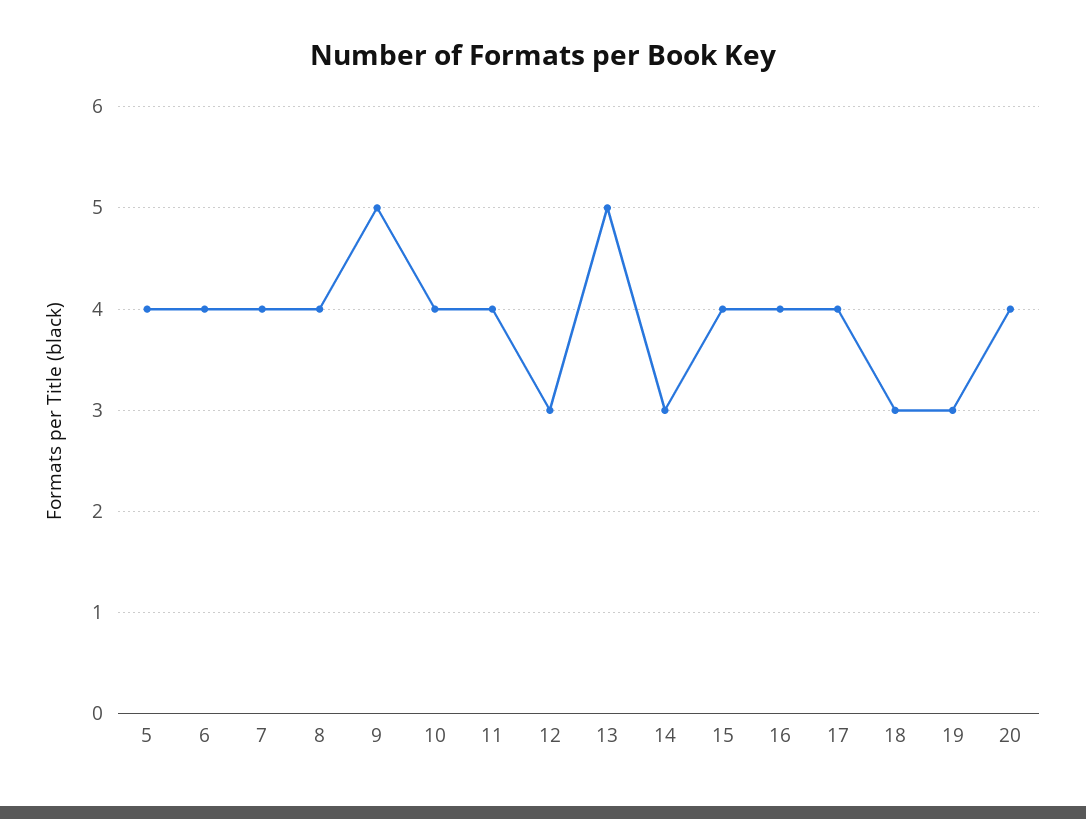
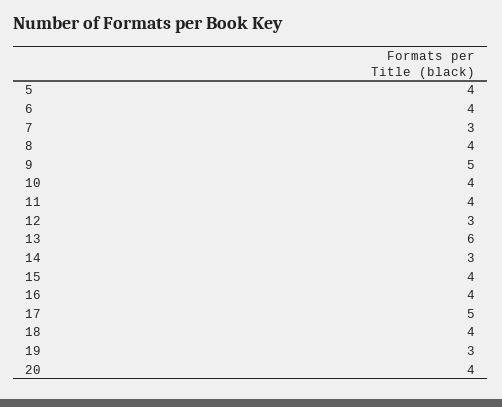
  {
    "5": 4,
    "6": 4,
-   "7": 4,
+   "7": 3,
    "8": 4,
    "9": 5,
    "10": 4,
    "11": 4,
    "12": 3,
-   "13": 5,
+   "13": 6,
    "14": 3,
    "15": 4,
    "16": 4,
-   "17": 4,
+   "17": 5,
-   "18": 3,
+   "18": 4,
    "19": 3,
    "20": 4
  }

